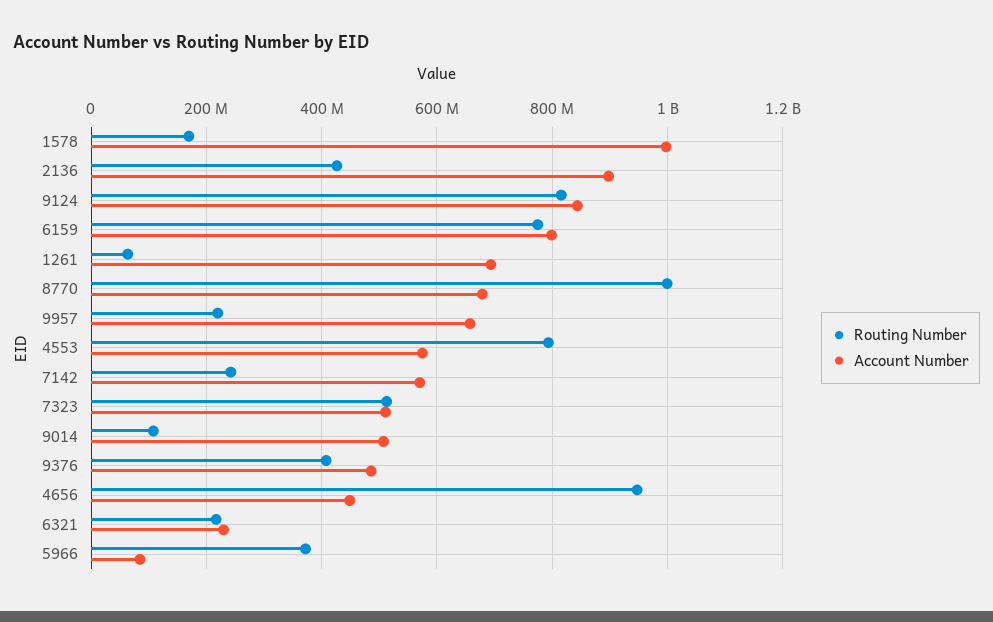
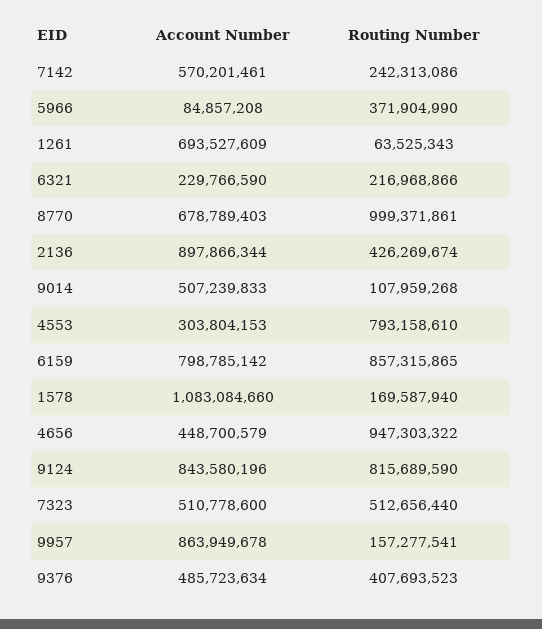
  {
    "Routing Number": {
      "1578": 169587940,
      "2136": 426269674,
      "9124": 815689590,
-     "6159": 780000000,
+     "6159": 857315865,
      "1261": 63525343,
      "8770": 999371861,
-     "9957": 220000000,
+     "9957": 157277541,
      "4553": 793158610,
      "7142": 242313086,
      "7323": 512656440,
      "9014": 107959268,
      "9376": 407693523,
      "4656": 947303322,
      "6321": 216968866,
      "5966": 371904990
    },
    "Account Number": {
-     "1578": 1000000000,
+     "1578": 1083084660,
      "2136": 897866344,
      "9124": 843580196,
      "6159": 798785142,
      "1261": 693527609,
      "8770": 678789403,
-     "9957": 660000000,
+     "9957": 863949678,
-     "4553": 580000000,
+     "4553": 303804153,
      "7142": 570201461,
      "7323": 510778600,
      "9014": 507239833,
      "9376": 485723634,
      "4656": 448700579,
      "6321": 229766590,
      "5966": 84857208
    }
  }

